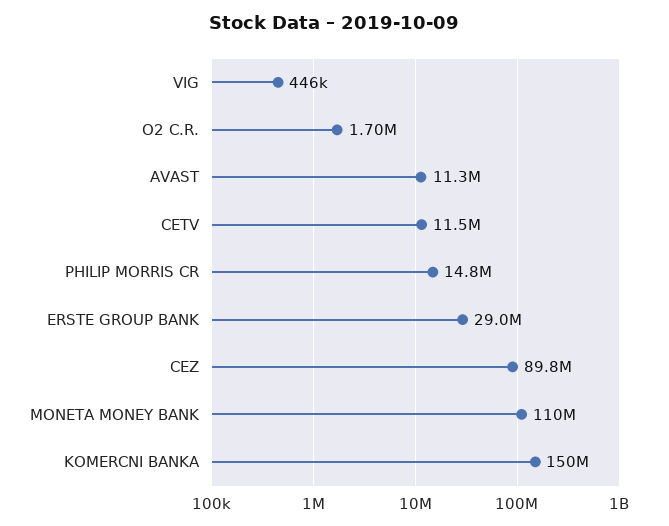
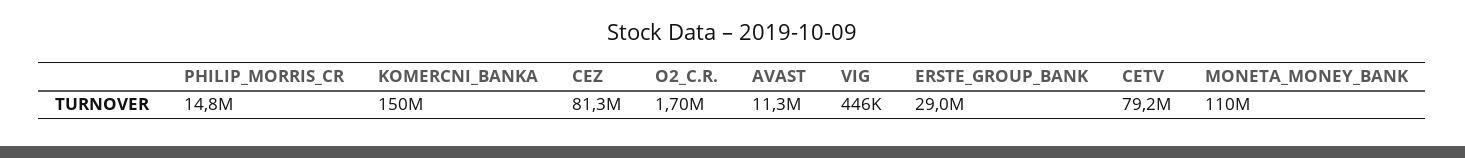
  {
    "VIG": 446000,
    "O2 C.R.": 1700000,
    "AVAST": 11300000,
-   "CETV": 11500000,
+   "CETV": 79200000,
    "PHILIP MORRIS CR": 14800000,
    "ERSTE GROUP BANK": 29000000,
-   "CEZ": 89800000,
+   "CEZ": 81300000,
    "MONETA MONEY BANK": 110000000,
    "KOMERCNI BANKA": 150000000
  }

